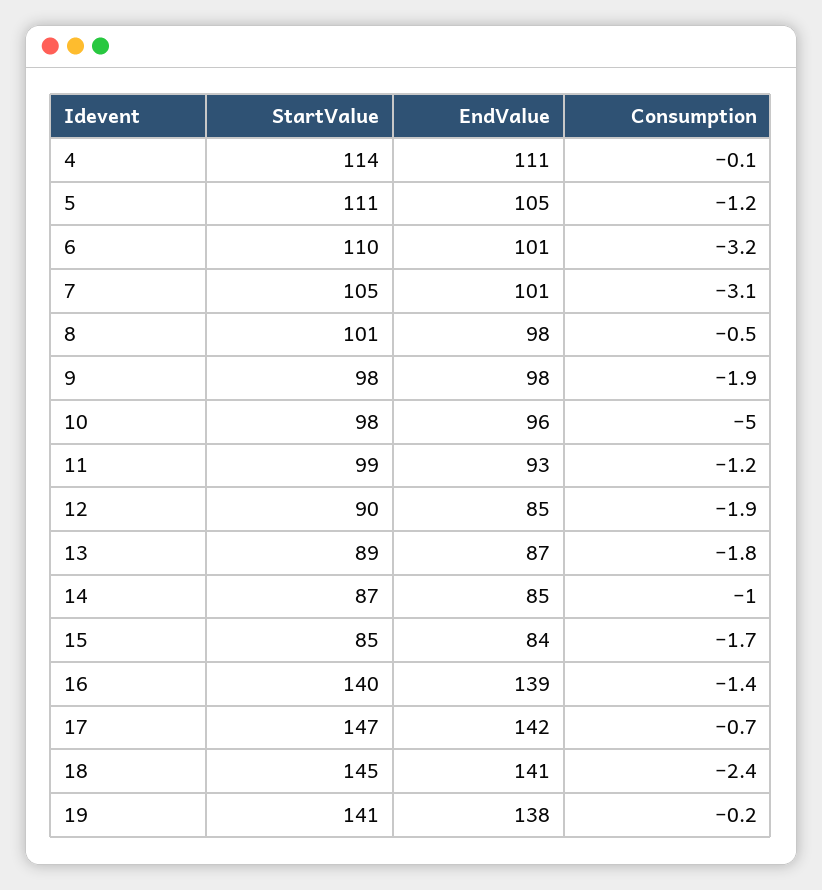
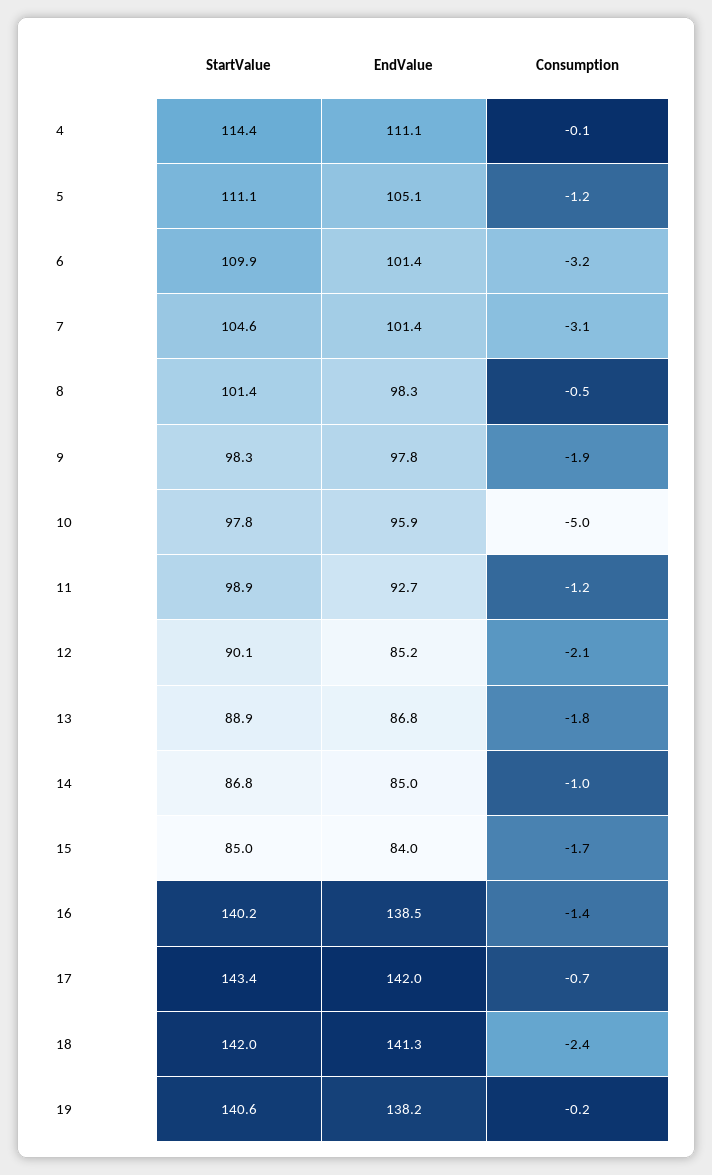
  {
    "StartValue": {
      "4": 114.4,
      "5": 111.1,
      "6": 109.9,
      "7": 104.6,
      "8": 101.4,
      "9": 98.3,
      "10": 97.8,
      "11": 98.9,
      "12": 90.1,
      "13": 88.9,
      "14": 86.8,
      "15": 85,
      "16": 140.2,
-     "17": 147,
+     "17": 143.4,
-     "18": 145,
+     "18": 142,
      "19": 140.6
    },
    "EndValue": {
      "4": 111.1,
      "5": 105.1,
      "6": 101.4,
      "7": 101.4,
      "8": 98.3,
      "9": 97.8,
      "10": 95.9,
      "11": 92.7,
      "12": 85.2,
      "13": 86.8,
      "14": 85,
      "15": 84,
      "16": 138.5,
      "17": 142,
      "18": 141.3,
      "19": 138.2
    },
    "Consumption": {
      "4": -0.1,
      "5": -1.2,
      "6": -3.2,
      "7": -3.1,
      "8": -0.5,
      "9": -1.9,
      "10": -5,
      "11": -1.2,
-     "12": -1.9,
+     "12": -2.1,
      "13": -1.8,
      "14": -1,
      "15": -1.7,
      "16": -1.4,
      "17": -0.7,
      "18": -2.4,
      "19": -0.2
    }
  }

